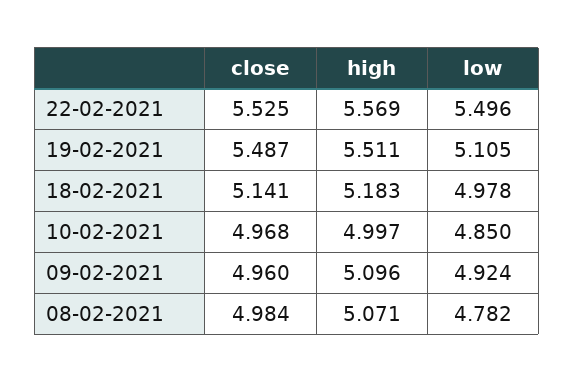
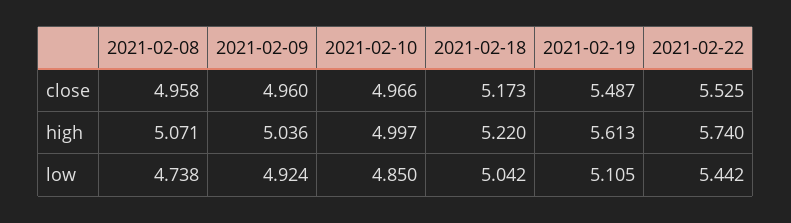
  {
    "close": {
      "22-02-2021": 5.525,
      "19-02-2021": 5.487,
-     "18-02-2021": 5.141,
+     "18-02-2021": 5.173,
-     "10-02-2021": 4.968,
+     "10-02-2021": 4.966,
      "09-02-2021": 4.96,
-     "08-02-2021": 4.984
+     "08-02-2021": 4.958
    },
    "high": {
-     "22-02-2021": 5.569,
+     "22-02-2021": 5.74,
-     "19-02-2021": 5.511,
+     "19-02-2021": 5.613,
-     "18-02-2021": 5.183,
+     "18-02-2021": 5.22,
      "10-02-2021": 4.997,
-     "09-02-2021": 5.096,
+     "09-02-2021": 5.036,
      "08-02-2021": 5.071
    },
    "low": {
-     "22-02-2021": 5.496,
+     "22-02-2021": 5.442,
      "19-02-2021": 5.105,
-     "18-02-2021": 4.978,
+     "18-02-2021": 5.042,
      "10-02-2021": 4.85,
      "09-02-2021": 4.924,
-     "08-02-2021": 4.782
+     "08-02-2021": 4.738
    }
  }

